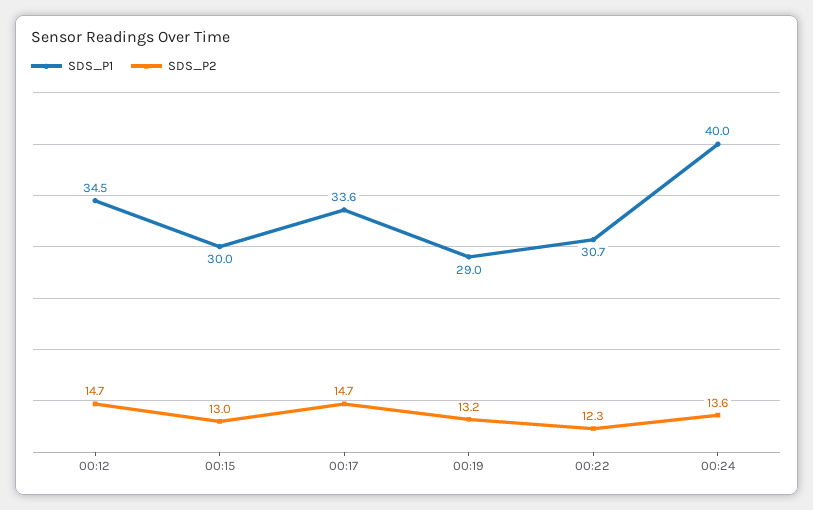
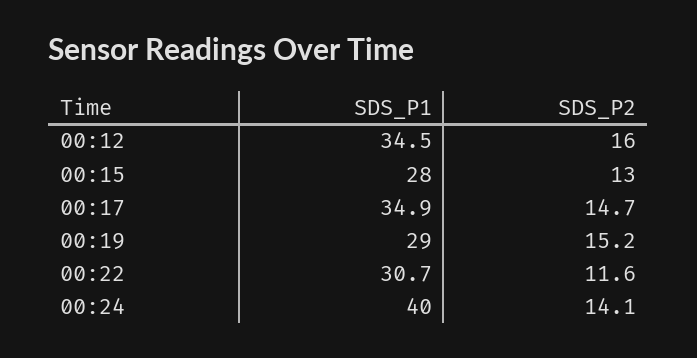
  {
    "SDS_P1": {
      "00:12": 34.5,
-     "00:15": 30,
+     "00:15": 28,
-     "00:17": 33.6,
+     "00:17": 34.9,
      "00:19": 29,
      "00:22": 30.7,
      "00:24": 40
    },
    "SDS_P2": {
-     "00:12": 14.7,
+     "00:12": 16,
      "00:15": 13,
      "00:17": 14.7,
-     "00:19": 13.2,
+     "00:19": 15.2,
-     "00:22": 12.3,
+     "00:22": 11.6,
-     "00:24": 13.6
+     "00:24": 14.1
    }
  }

